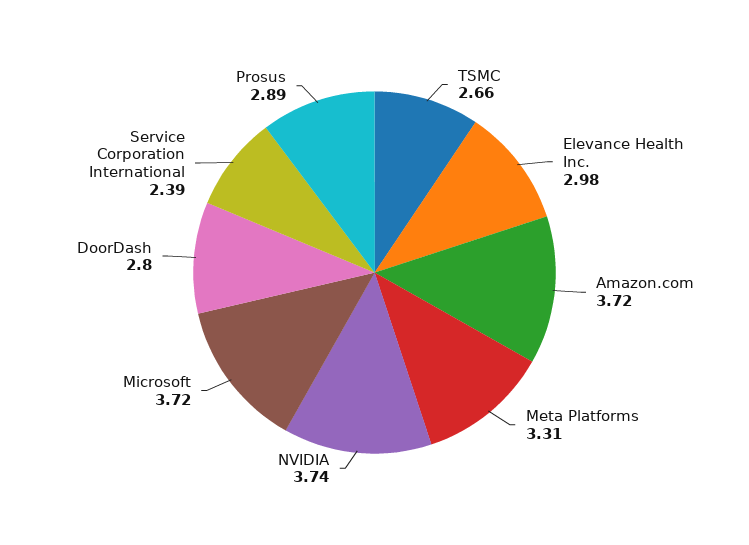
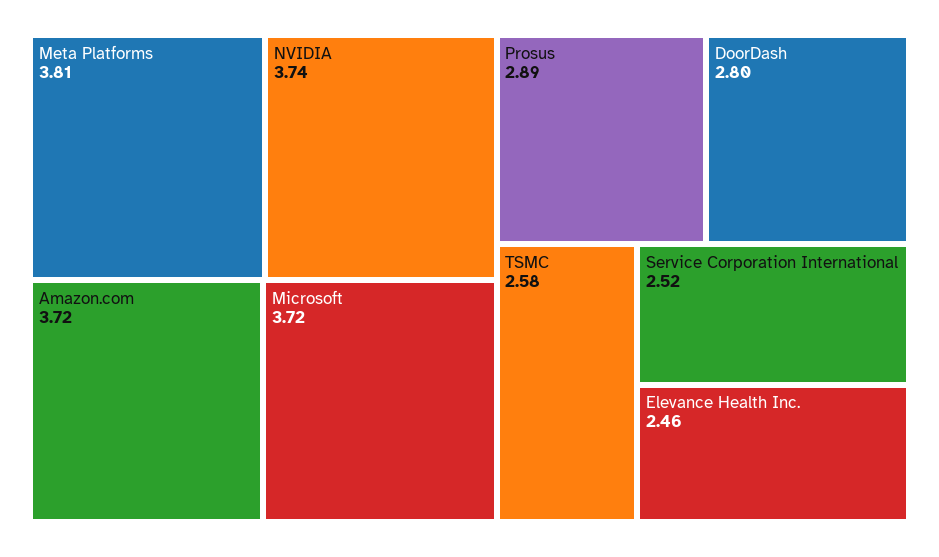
  {
-   "TSMC": 2.66,
+   "TSMC": 2.58,
-   "Elevance Health Inc.": 2.98,
+   "Elevance Health Inc.": 2.46,
    "Amazon.com": 3.72,
-   "Meta Platforms": 3.31,
+   "Meta Platforms": 3.81,
    "NVIDIA": 3.74,
    "Microsoft": 3.72,
    "DoorDash": 2.8,
-   "Service Corporation International": 2.39,
+   "Service Corporation International": 2.52,
    "Prosus": 2.89
  }

